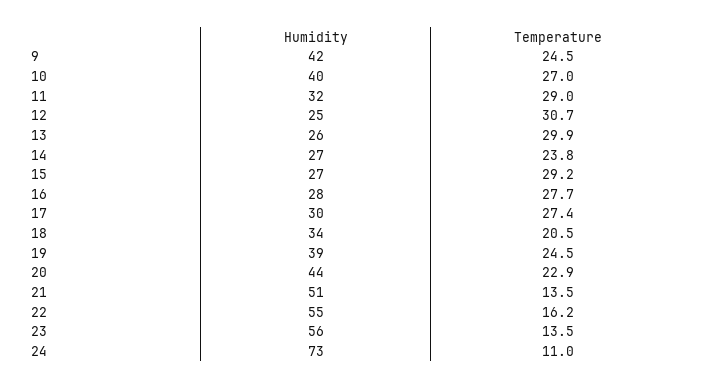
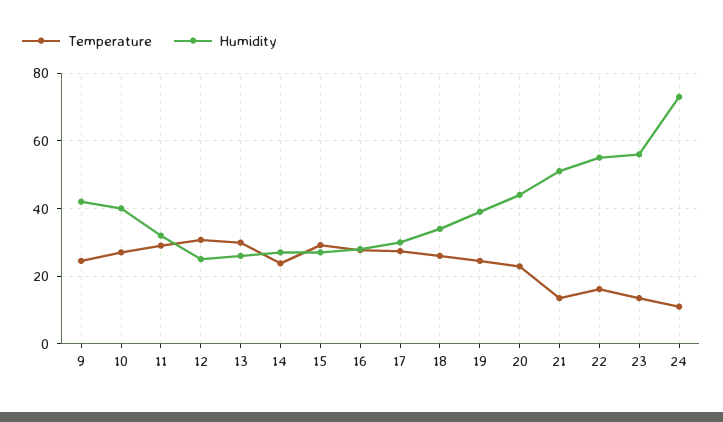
  {
    "Humidity": {
      "9": 42,
      "10": 40,
      "11": 32,
      "12": 25,
      "13": 26,
      "14": 27,
      "15": 27,
      "16": 28,
      "17": 30,
      "18": 34,
      "19": 39,
      "20": 44,
      "21": 51,
      "22": 55,
      "23": 56,
      "24": 73
    },
    "Temperature": {
      "9": 24.5,
      "10": 27,
      "11": 29,
      "12": 30.7,
      "13": 29.9,
      "14": 23.8,
      "15": 29.2,
      "16": 27.7,
      "17": 27.4,
-     "18": 20.5,
+     "18": 26,
      "19": 24.5,
      "20": 22.9,
      "21": 13.5,
      "22": 16.2,
      "23": 13.5,
      "24": 11
    }
  }

